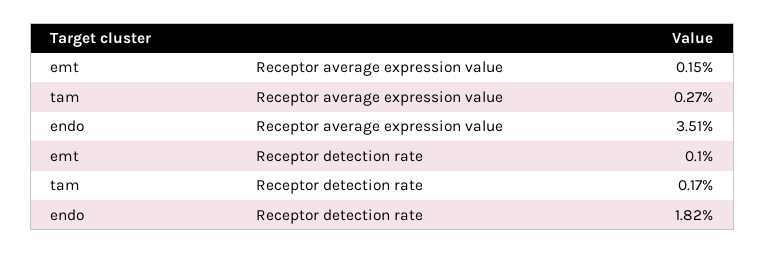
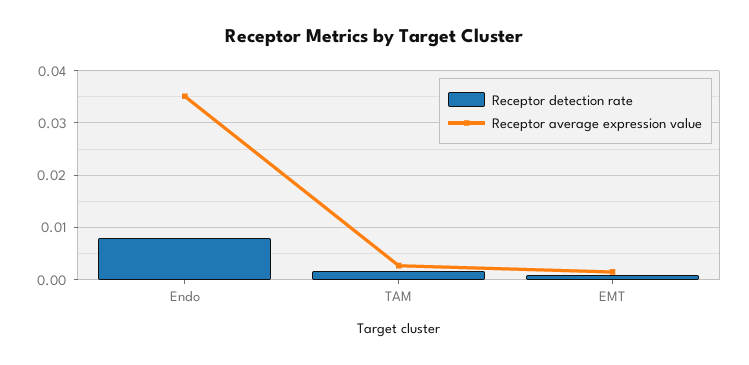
  {
    "Receptor average expression value": {
      "emt": 0.0015,
      "tam": 0.0027,
      "endo": 0.0351
    },
    "Receptor detection rate": {
      "emt": 0.001,
      "tam": 0.0017,
-     "endo": 0.0182
+     "endo": 0.008
    }
  }

